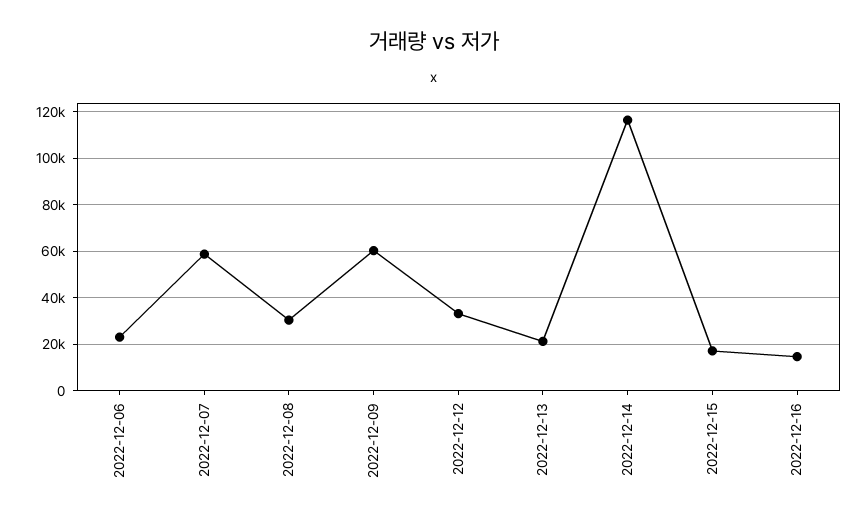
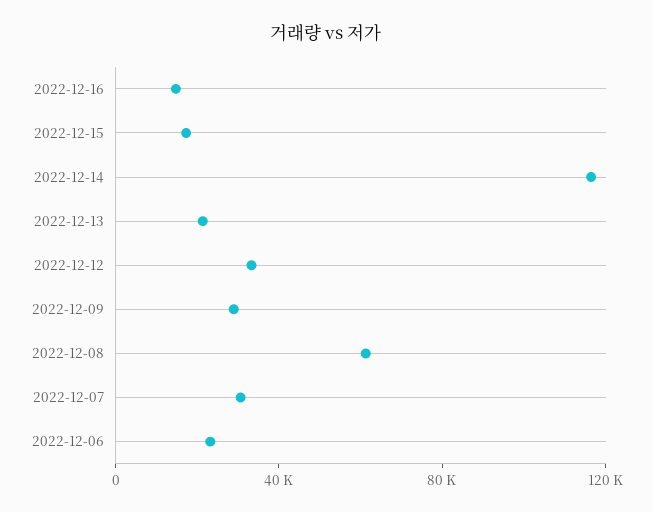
  {
    "2022-12-06": 25000,
-   "2022-12-07": 60000,
+   "2022-12-07": 30000,
-   "2022-12-08": 30000,
+   "2022-12-08": 60000,
-   "2022-12-09": 60000,
+   "2022-12-09": 30000,
    "2022-12-12": 35000,
    "2022-12-13": 20000,
    "2022-12-14": 115000,
    "2022-12-15": 15000,
    "2022-12-16": 15000
  }

